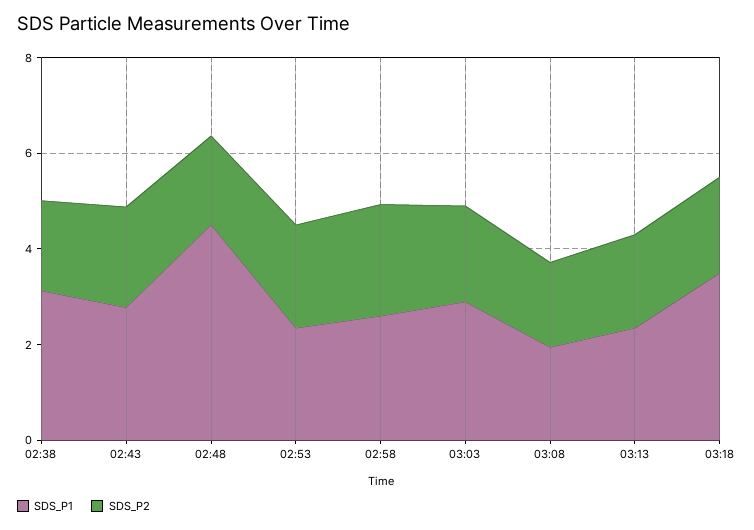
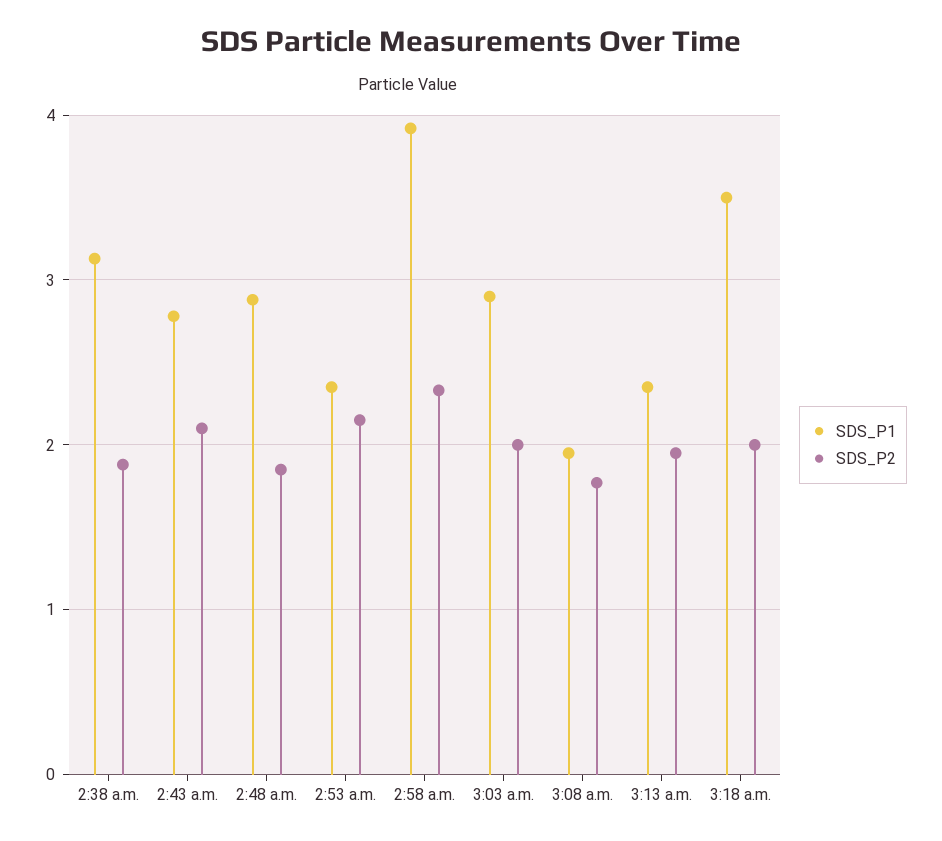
  {
    "SDS_P1": {
      "02:38": 3.1,
      "02:43": 2.8,
-     "02:48": 4.5,
+     "02:48": 2.9,
      "02:53": 2.4,
-     "02:58": 2.5,
+     "02:58": 3.9,
      "03:03": 2.9,
      "03:08": 2,
      "03:13": 2.4,
      "03:18": 3.5
    },
    "SDS_P2": {
      "02:38": 1.9,
      "02:43": 2.1,
      "02:48": 1.9,
      "02:53": 2.2,
      "02:58": 2.3,
      "03:03": 2,
      "03:08": 1.8,
      "03:13": 2,
      "03:18": 2
    }
  }

